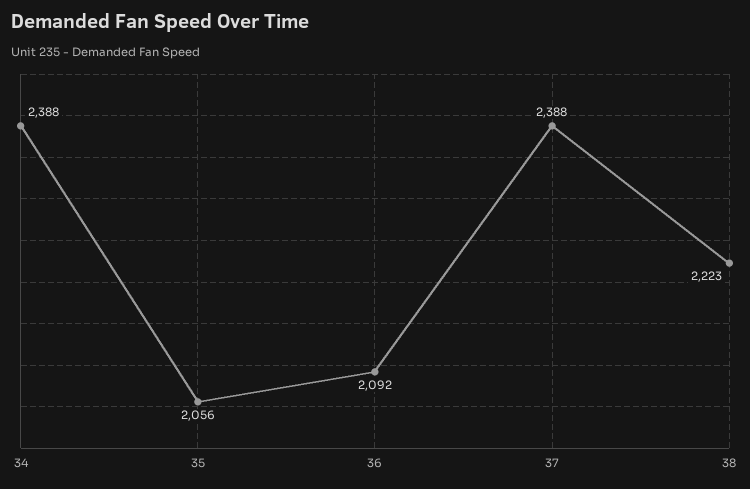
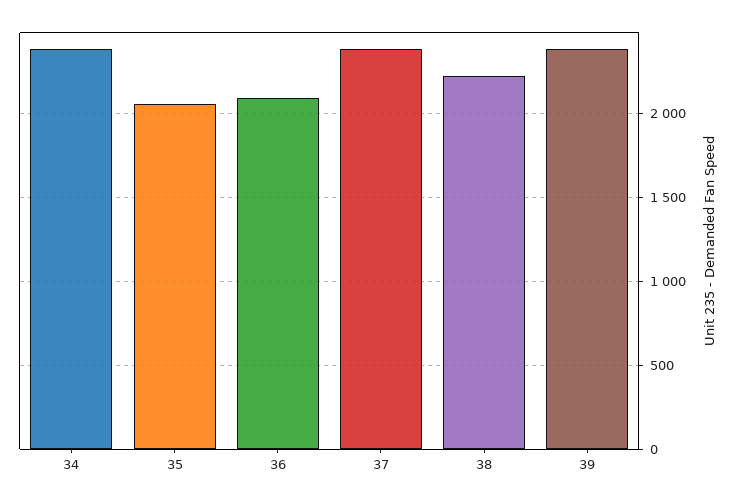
  {
    "34": 2388,
    "35": 2056,
    "36": 2092,
    "37": 2388,
-   "38": 2223
+   "38": 2223,
+   "39": 2400
  }

